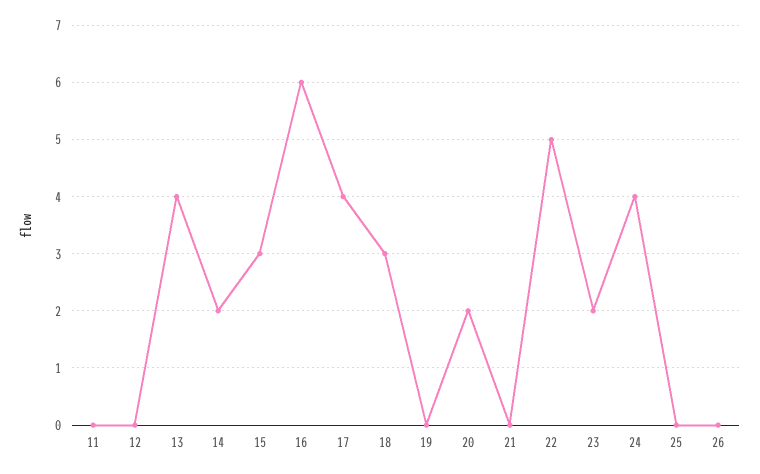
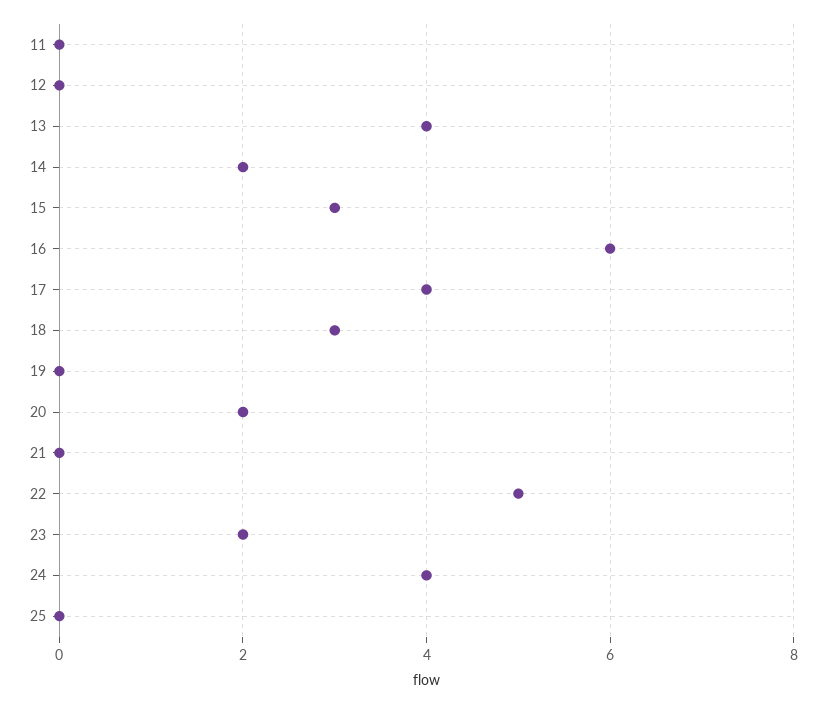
  {
    "11": 0,
    "12": 0,
    "13": 4,
    "14": 2,
    "15": 3,
    "16": 6,
    "17": 4,
    "18": 3,
    "19": 0,
    "20": 2,
    "21": 0,
    "22": 5,
    "23": 2,
    "24": 4,
-   "25": 0,
+   "25": 0
-   "26": 0
  }

